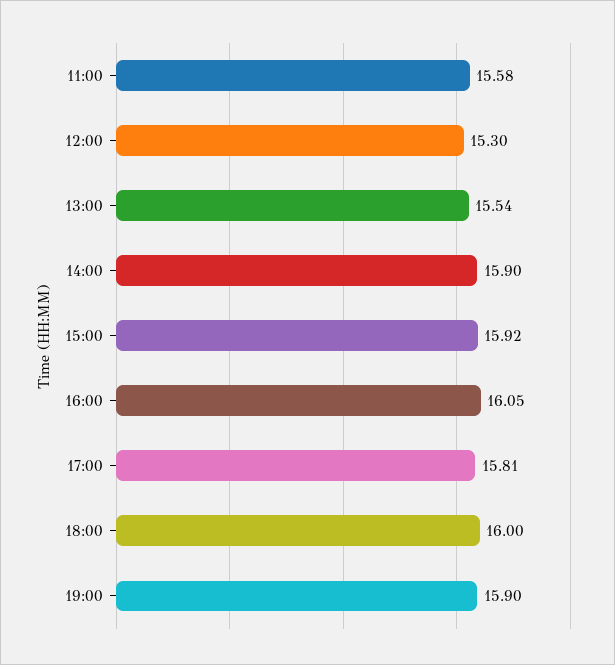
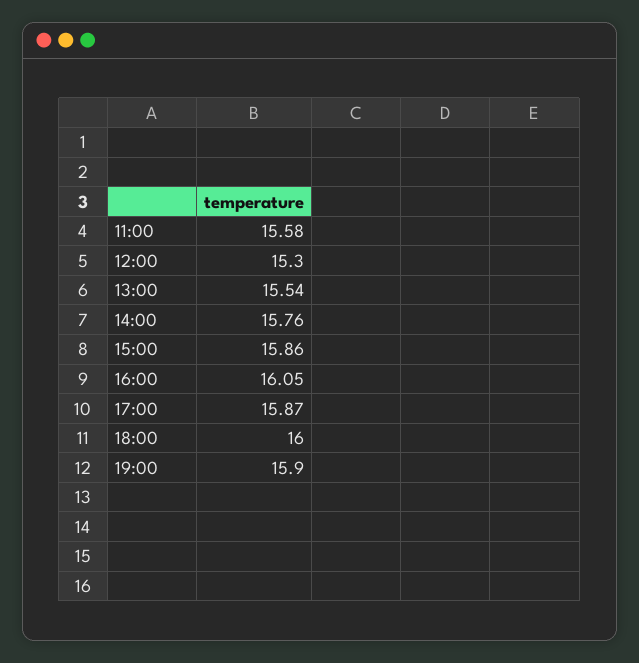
  {
    "11:00": 15.58,
    "12:00": 15.3,
    "13:00": 15.54,
-   "14:00": 15.9,
+   "14:00": 15.76,
-   "15:00": 15.92,
+   "15:00": 15.86,
    "16:00": 16.05,
-   "17:00": 15.81,
+   "17:00": 15.87,
    "18:00": 16,
    "19:00": 15.9
  }

